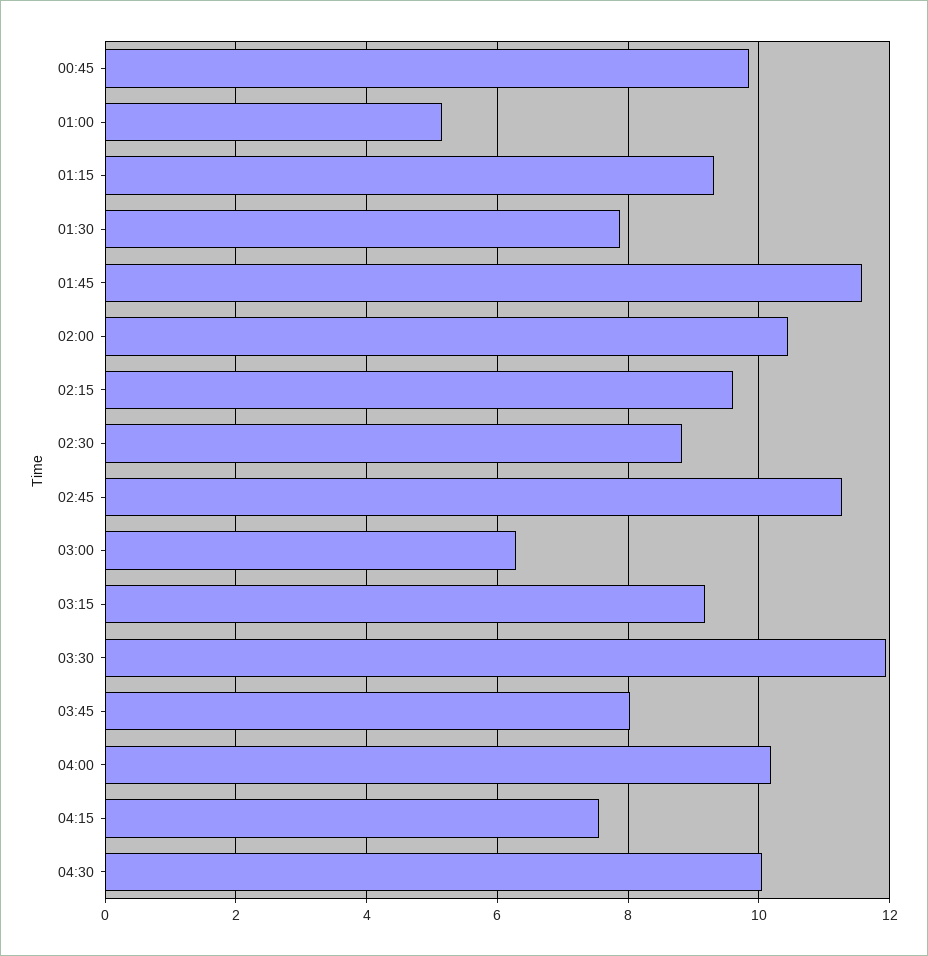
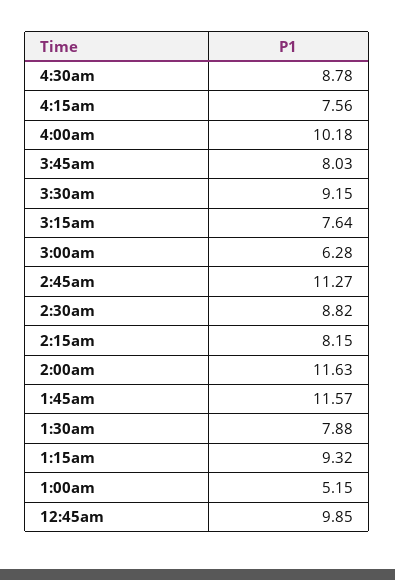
  {
    "00:45": 9.85,
    "01:00": 5.15,
    "01:15": 9.32,
    "01:30": 7.88,
    "01:45": 11.57,
-   "02:00": 10.4,
+   "02:00": 11.63,
-   "02:15": 9.6,
+   "02:15": 8.15,
    "02:30": 8.82,
    "02:45": 11.27,
    "03:00": 6.28,
-   "03:15": 9.2,
+   "03:15": 7.64,
-   "03:30": 12,
+   "03:30": 9.15,
    "03:45": 8.03,
    "04:00": 10.18,
    "04:15": 7.56,
-   "04:30": 10
+   "04:30": 8.78
  }

